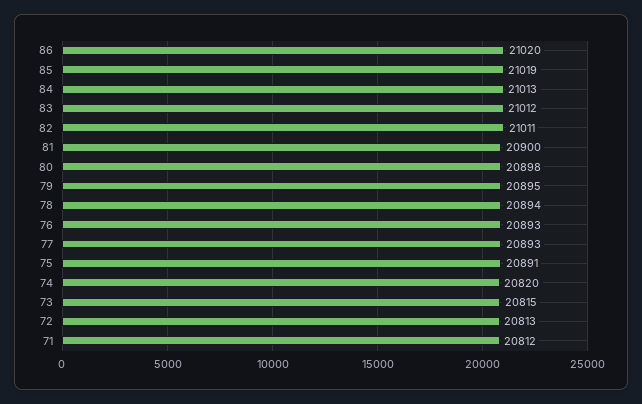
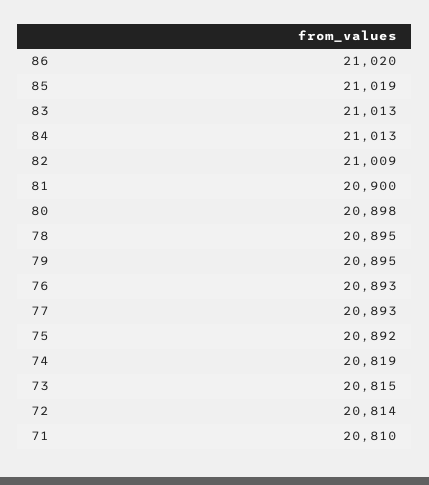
  {
    "86": 21020,
    "85": 21019,
    "84": 21013,
-   "83": 21012,
+   "83": 21013,
-   "82": 21011,
+   "82": 21009,
    "81": 20900,
    "80": 20898,
    "79": 20895,
-   "78": 20894,
+   "78": 20895,
    "76": 20893,
    "77": 20893,
-   "75": 20891,
+   "75": 20892,
-   "74": 20820,
+   "74": 20819,
    "73": 20815,
-   "72": 20813,
+   "72": 20814,
-   "71": 20812
+   "71": 20810
  }

